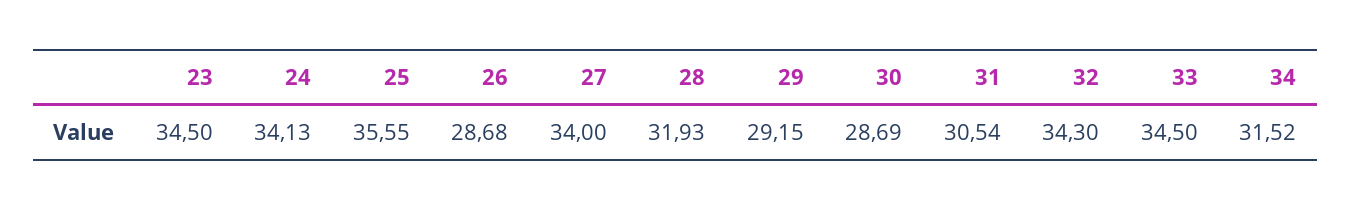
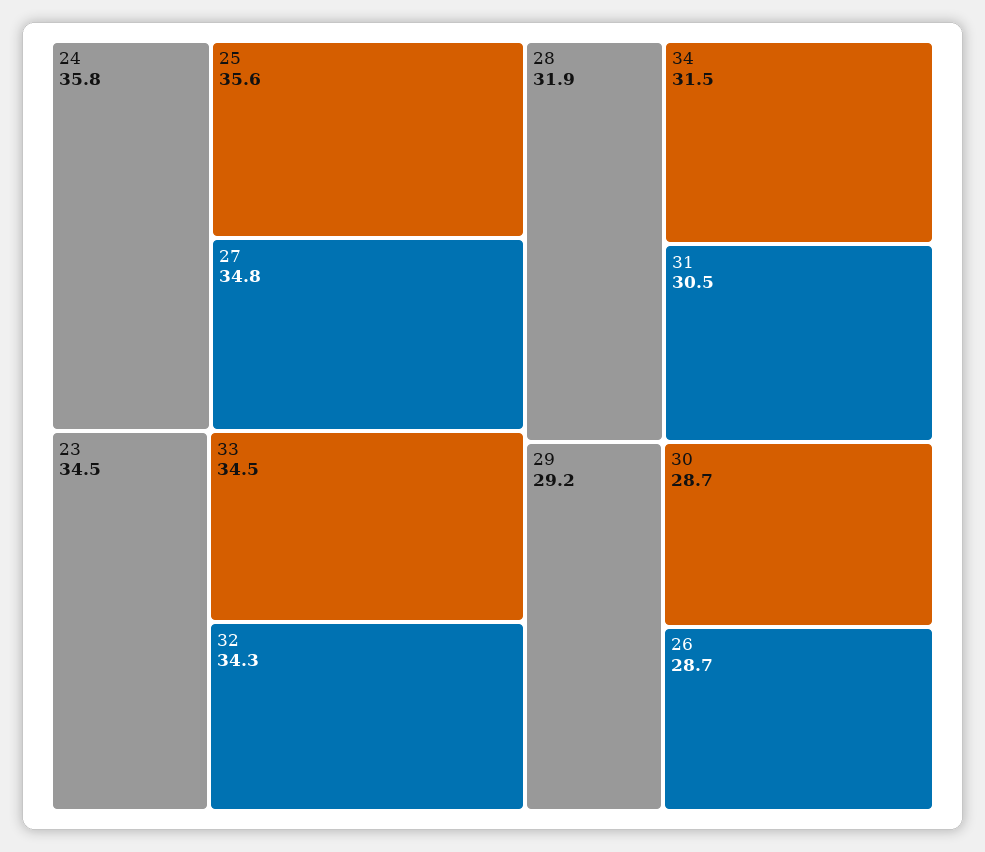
  {
    "23": 34.5,
-   "24": 34.13,
+   "24": 35.8,
    "25": 35.55,
    "26": 28.68,
-   "27": 34,
+   "27": 34.8,
    "28": 31.93,
    "29": 29.15,
    "30": 28.69,
    "31": 30.54,
    "32": 34.3,
    "33": 34.5,
    "34": 31.52
  }

